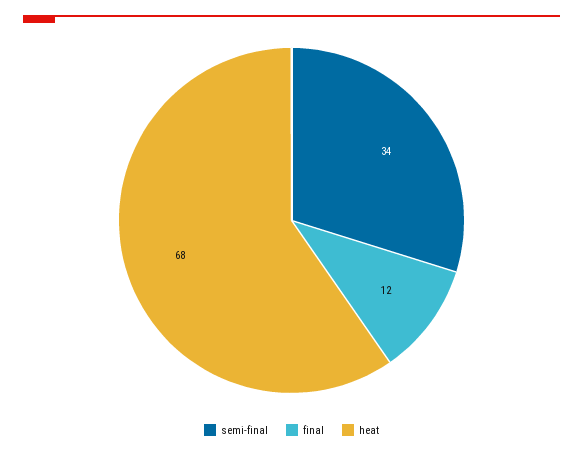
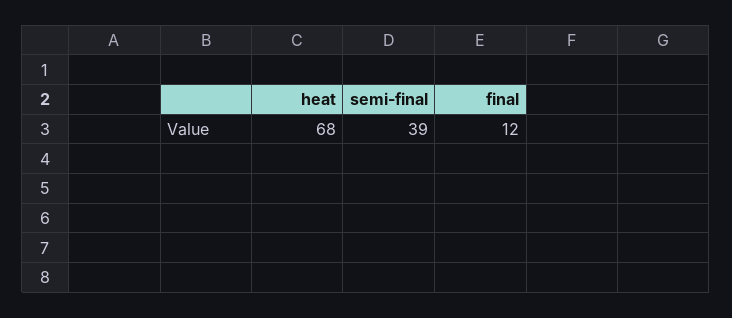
  {
-   "semi-final": 34,
+   "semi-final": 39,
    "final": 12,
    "heat": 68
  }

